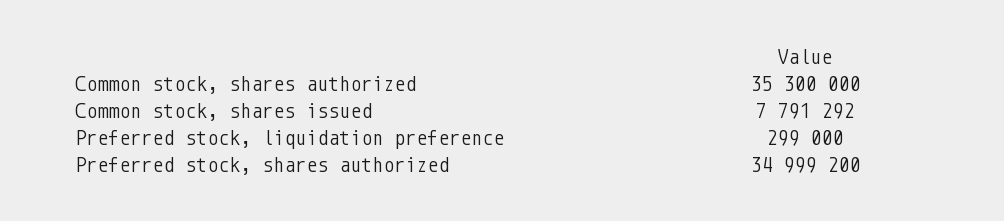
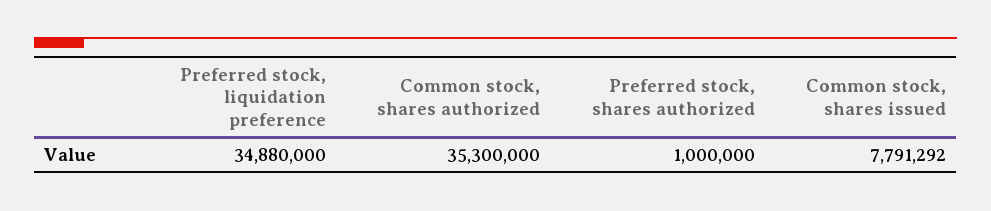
  {
    "Common stock, shares authorized": 35300000,
    "Common stock, shares issued": 7791292,
-   "Preferred stock, liquidation preference": 299000,
+   "Preferred stock, liquidation preference": 34880000,
-   "Preferred stock, shares authorized": 34999200
+   "Preferred stock, shares authorized": 1000000
  }

